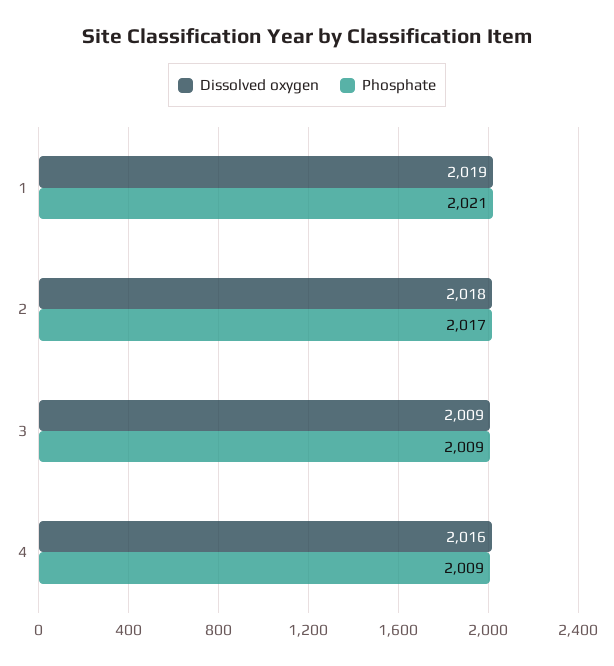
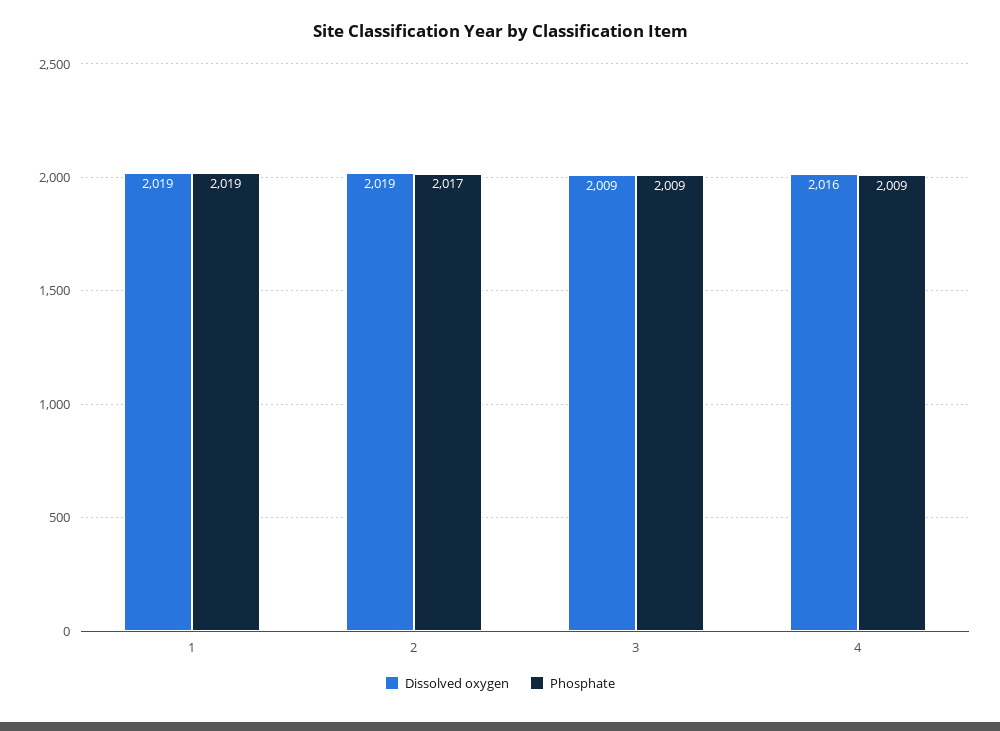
  {
    "Dissolved oxygen": {
      "1": 2019,
-     "2": 2018,
+     "2": 2019,
      "3": 2009,
      "4": 2016
    },
    "Phosphate": {
-     "1": 2021,
+     "1": 2019,
      "2": 2017,
      "3": 2009,
      "4": 2009
    }
  }

